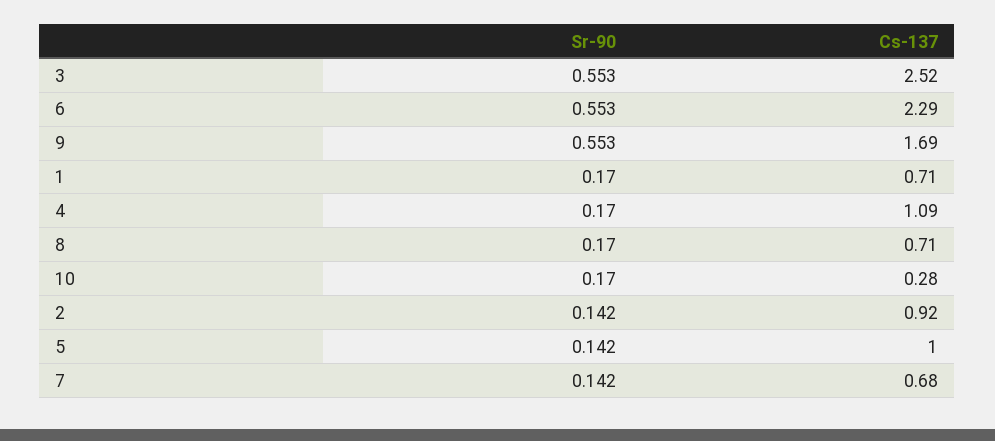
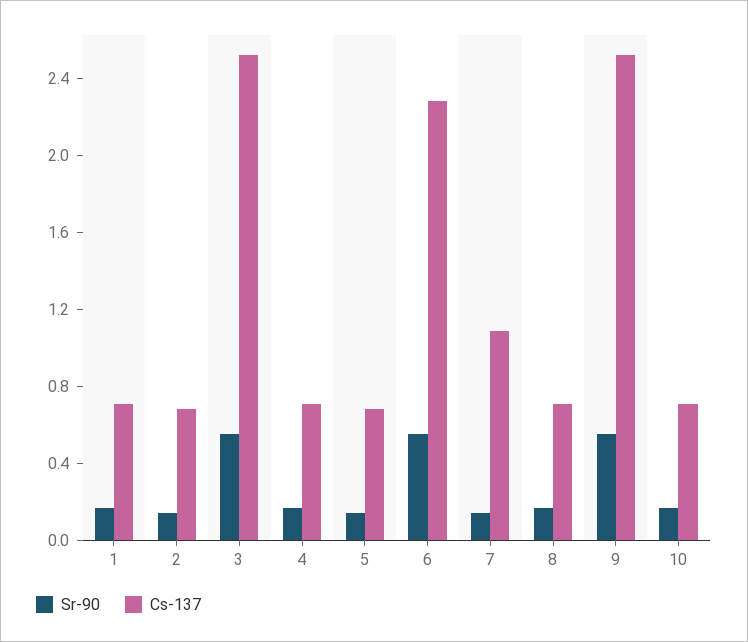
  {
    "Sr-90": {
      "3": 0.553,
      "6": 0.553,
      "9": 0.553,
      "1": 0.17,
      "4": 0.17,
      "8": 0.17,
      "10": 0.17,
      "2": 0.142,
      "5": 0.142,
      "7": 0.142
    },
    "Cs-137": {
      "3": 2.52,
      "6": 2.29,
-     "9": 1.69,
+     "9": 2.5,
      "1": 0.71,
-     "4": 1.09,
+     "4": 0.7,
      "8": 0.71,
-     "10": 0.28,
+     "10": 0.7,
-     "2": 0.92,
+     "2": 0.7,
-     "5": 1,
+     "5": 0.7,
-     "7": 0.68
+     "7": 1.1
    }
  }

